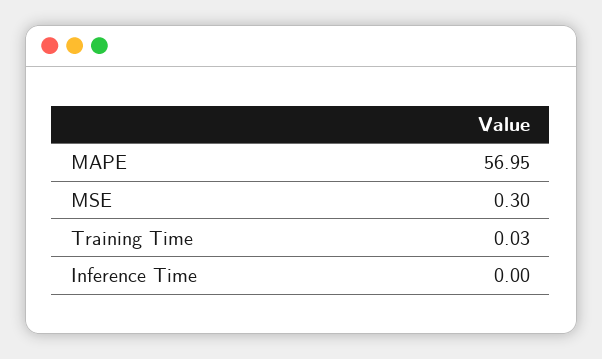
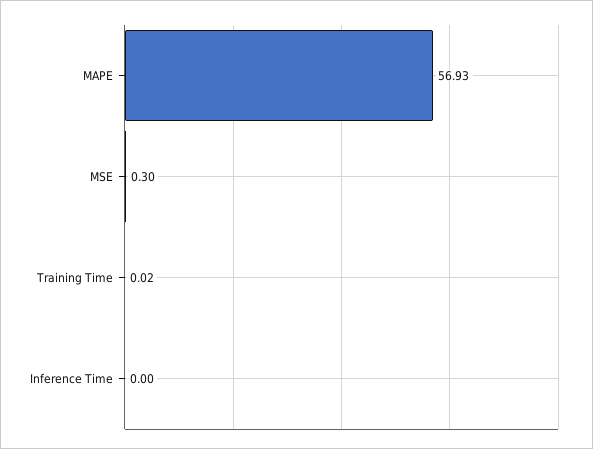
  {
-   "MAPE": 56.95,
+   "MAPE": 56.93,
    "MSE": 0.3,
-   "Training Time": 0.03,
+   "Training Time": 0.02,
    "Inference Time": 0
  }

